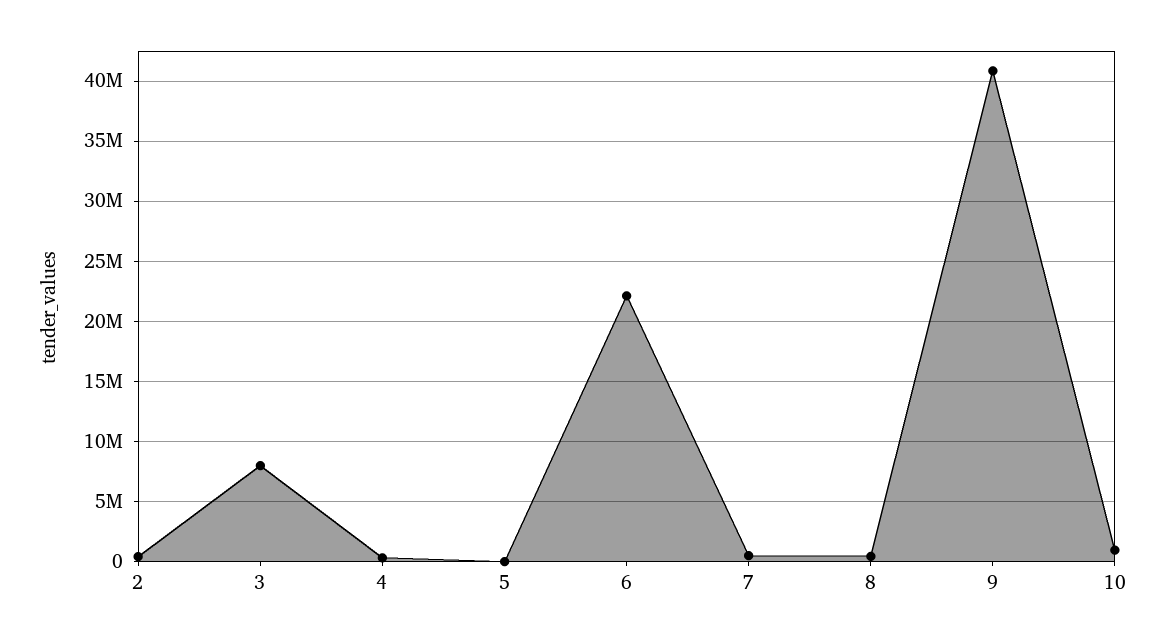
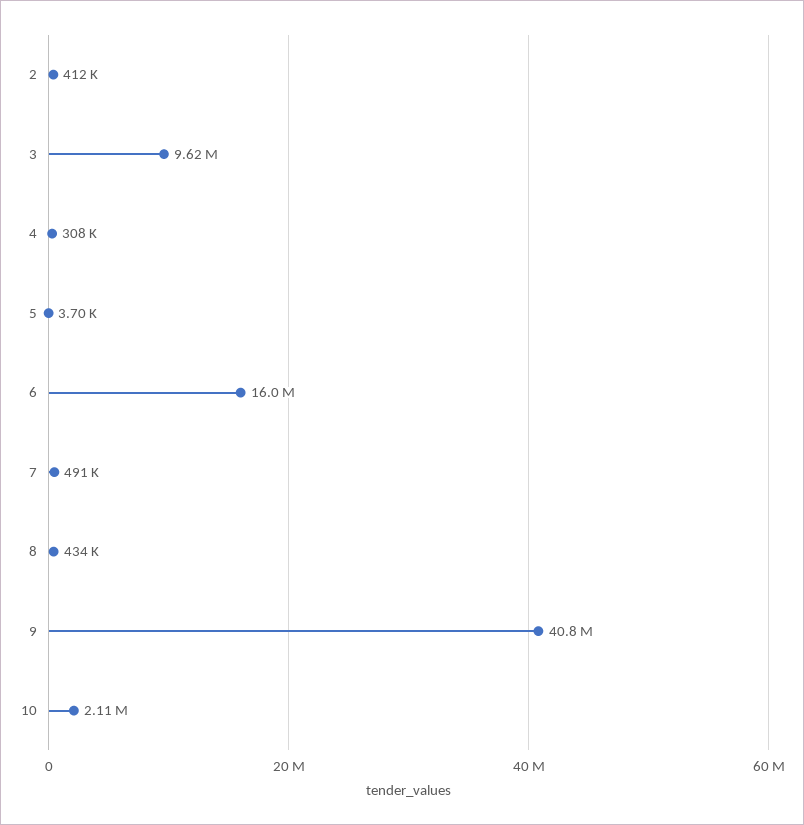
  {
    "2": 412000,
-   "3": 8000000,
+   "3": 9620000,
    "4": 308000,
    "5": 3700,
-   "6": 22000000,
+   "6": 16000000,
    "7": 491000,
    "8": 434000,
    "9": 40800000,
-   "10": 1000000
+   "10": 2110000
  }

